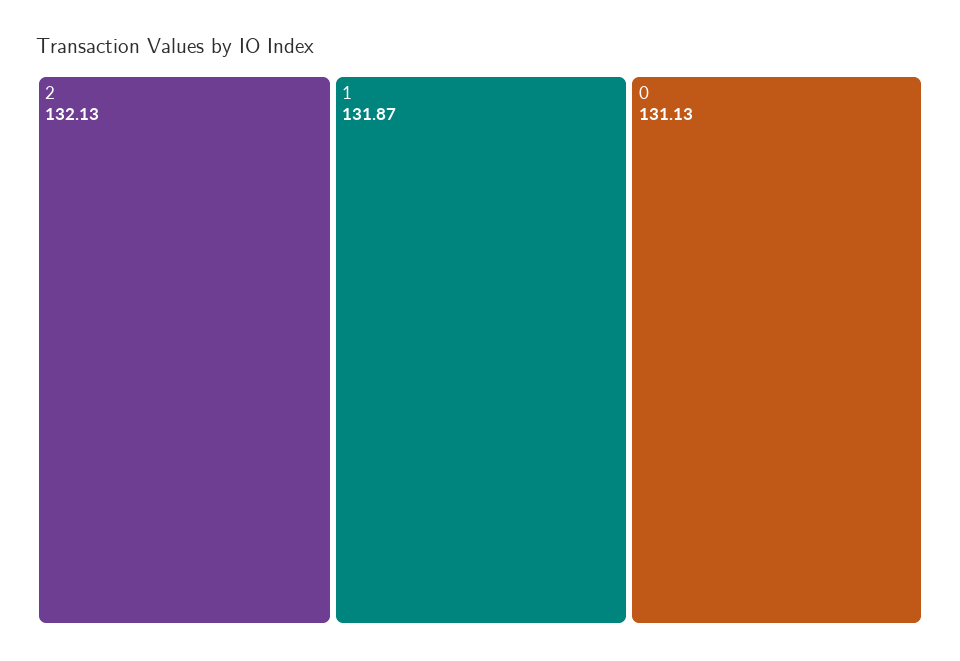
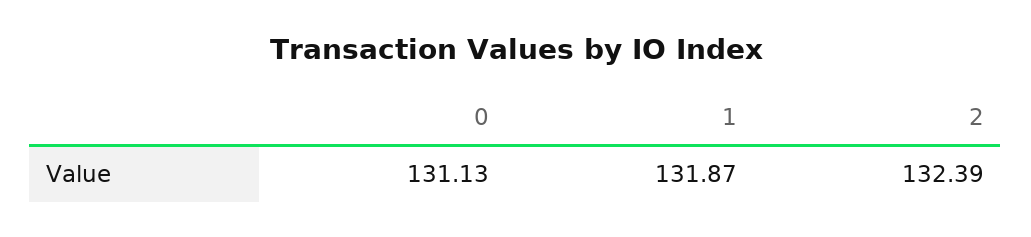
  {
-   "2": 132.13,
+   "2": 132.39,
    "1": 131.87,
    "0": 131.13
  }

